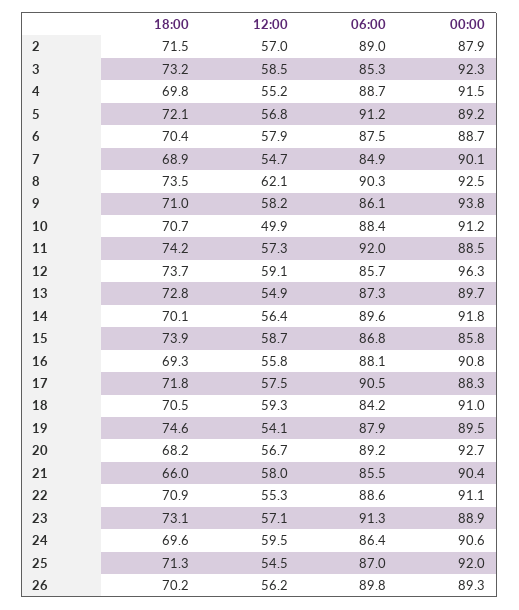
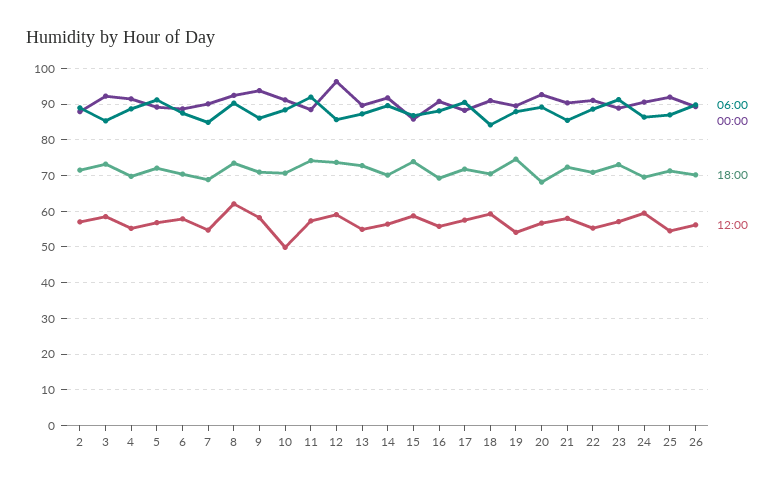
  {
    "18:00": {
      "2": 71.5,
      "3": 73.2,
      "4": 69.8,
      "5": 72.1,
      "6": 70.4,
      "7": 68.9,
      "8": 73.5,
      "9": 71,
      "10": 70.7,
      "11": 74.2,
      "12": 73.7,
      "13": 72.8,
      "14": 70.1,
      "15": 73.9,
      "16": 69.3,
      "17": 71.8,
      "18": 70.5,
      "19": 74.6,
      "20": 68.2,
-     "21": 66,
+     "21": 72,
      "22": 70.9,
      "23": 73.1,
      "24": 69.6,
      "25": 71.3,
      "26": 70.2
    },
    "12:00": {
      "2": 57,
      "3": 58.5,
      "4": 55.2,
      "5": 56.8,
      "6": 57.9,
      "7": 54.7,
      "8": 62.1,
      "9": 58.2,
      "10": 49.9,
      "11": 57.3,
      "12": 59.1,
      "13": 54.9,
      "14": 56.4,
      "15": 58.7,
      "16": 55.8,
      "17": 57.5,
      "18": 59.3,
      "19": 54.1,
      "20": 56.7,
      "21": 58,
      "22": 55.3,
      "23": 57.1,
      "24": 59.5,
      "25": 54.5,
      "26": 56.2
    },
    "06:00": {
      "2": 89,
      "3": 85.3,
      "4": 88.7,
      "5": 91.2,
      "6": 87.5,
      "7": 84.9,
      "8": 90.3,
      "9": 86.1,
      "10": 88.4,
      "11": 92,
      "12": 85.7,
      "13": 87.3,
      "14": 89.6,
      "15": 86.8,
      "16": 88.1,
      "17": 90.5,
      "18": 84.2,
      "19": 87.9,
      "20": 89.2,
      "21": 85.5,
      "22": 88.6,
      "23": 91.3,
      "24": 86.4,
      "25": 87,
      "26": 89.8
    },
    "00:00": {
      "2": 87.9,
      "3": 92.3,
      "4": 91.5,
      "5": 89.2,
      "6": 88.7,
      "7": 90.1,
      "8": 92.5,
      "9": 93.8,
      "10": 91.2,
      "11": 88.5,
      "12": 96.3,
      "13": 89.7,
      "14": 91.8,
      "15": 85.8,
      "16": 90.8,
      "17": 88.3,
      "18": 91,
      "19": 89.5,
      "20": 92.7,
      "21": 90.4,
      "22": 91.1,
      "23": 88.9,
      "24": 90.6,
      "25": 92,
      "26": 89.3
    }
  }

